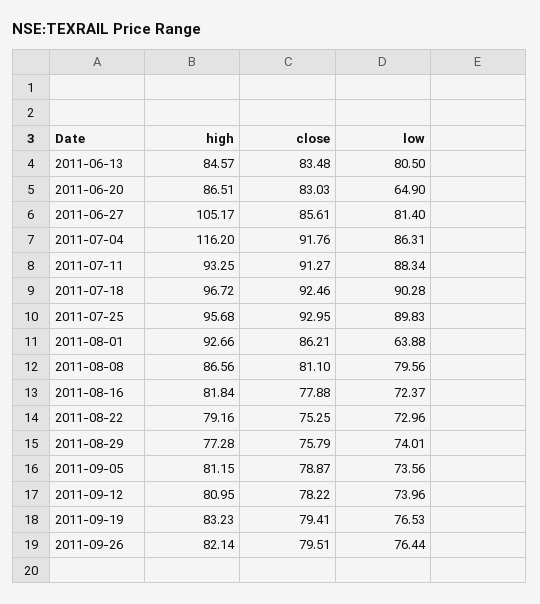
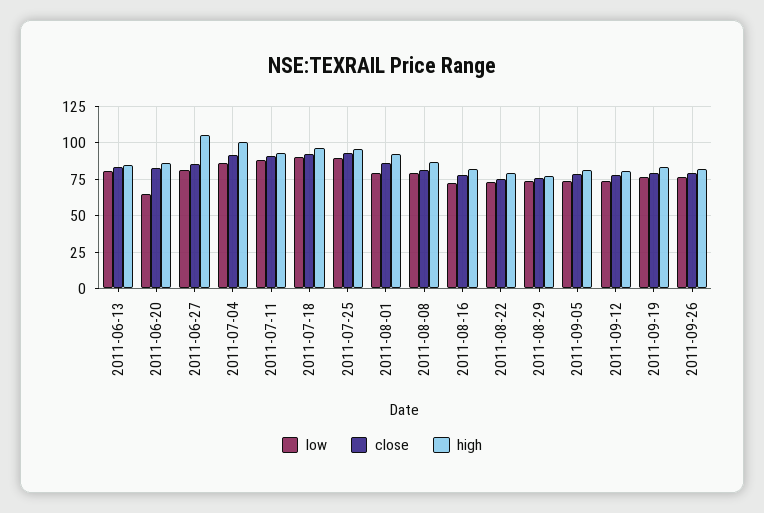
  {
    "high": {
      "2011-06-13": 84.57,
      "2011-06-20": 86.51,
      "2011-06-27": 105.17,
-     "2011-07-04": 116.2,
+     "2011-07-04": 100,
      "2011-07-11": 93.25,
      "2011-07-18": 96.72,
      "2011-07-25": 95.68,
      "2011-08-01": 92.66,
      "2011-08-08": 86.56,
      "2011-08-16": 81.84,
      "2011-08-22": 79.16,
      "2011-08-29": 77.28,
      "2011-09-05": 81.15,
      "2011-09-12": 80.95,
      "2011-09-19": 83.23,
      "2011-09-26": 82.14
    },
    "close": {
      "2011-06-13": 83.48,
      "2011-06-20": 83.03,
      "2011-06-27": 85.61,
      "2011-07-04": 91.76,
      "2011-07-11": 91.27,
      "2011-07-18": 92.46,
      "2011-07-25": 92.95,
      "2011-08-01": 86.21,
      "2011-08-08": 81.1,
      "2011-08-16": 77.88,
      "2011-08-22": 75.25,
      "2011-08-29": 75.79,
      "2011-09-05": 78.87,
      "2011-09-12": 78.22,
      "2011-09-19": 79.41,
      "2011-09-26": 79.51
    },
    "low": {
      "2011-06-13": 80.5,
      "2011-06-20": 64.9,
      "2011-06-27": 81.4,
      "2011-07-04": 86.31,
      "2011-07-11": 88.34,
      "2011-07-18": 90.28,
      "2011-07-25": 89.83,
-     "2011-08-01": 63.88,
+     "2011-08-01": 80,
      "2011-08-08": 79.56,
      "2011-08-16": 72.37,
      "2011-08-22": 72.96,
      "2011-08-29": 74.01,
      "2011-09-05": 73.56,
      "2011-09-12": 73.96,
      "2011-09-19": 76.53,
      "2011-09-26": 76.44
    }
  }

